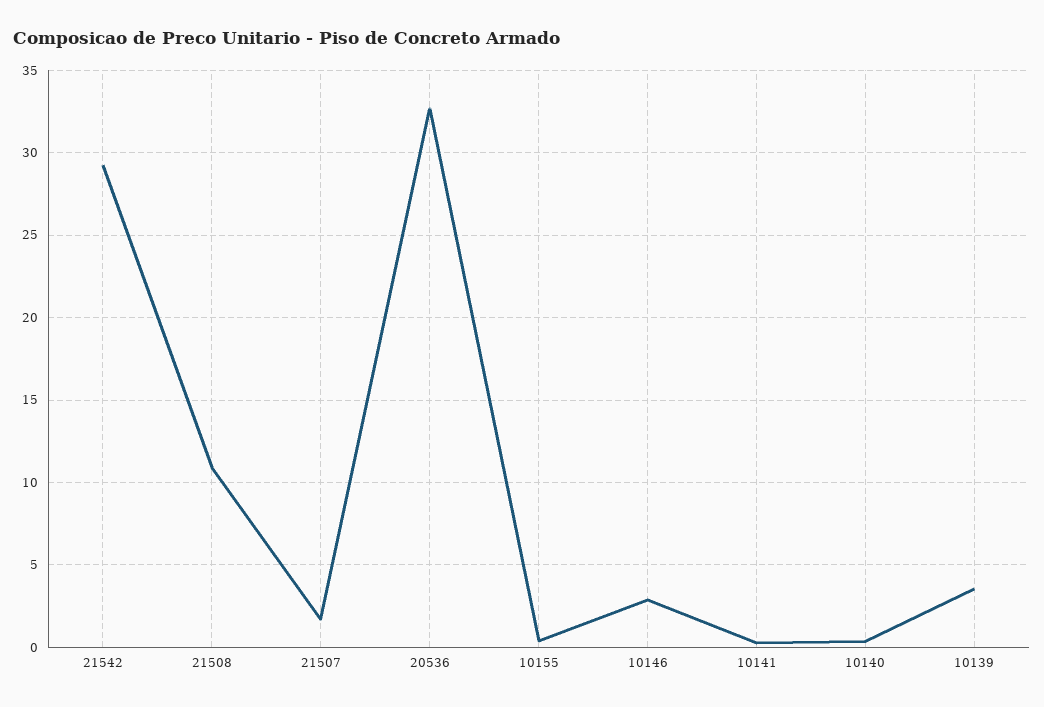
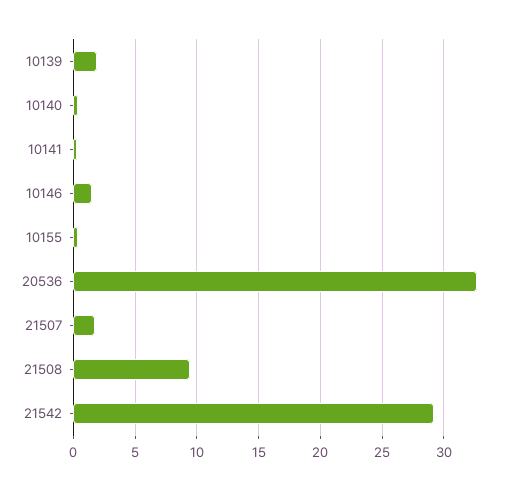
  {
    "21542": 29,
-   "21508": 11,
+   "21508": 9.5,
    "21507": 1.5,
    "20536": 32.5,
    "10155": 0.5,
-   "10146": 3,
+   "10146": 1.5,
    "10141": 0.5,
    "10140": 0.5,
-   "10139": 3.5
+   "10139": 2
  }

